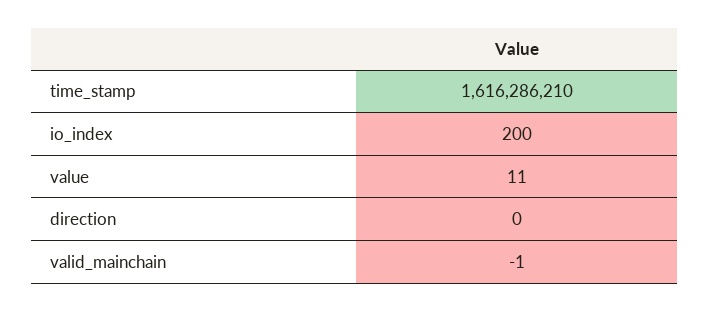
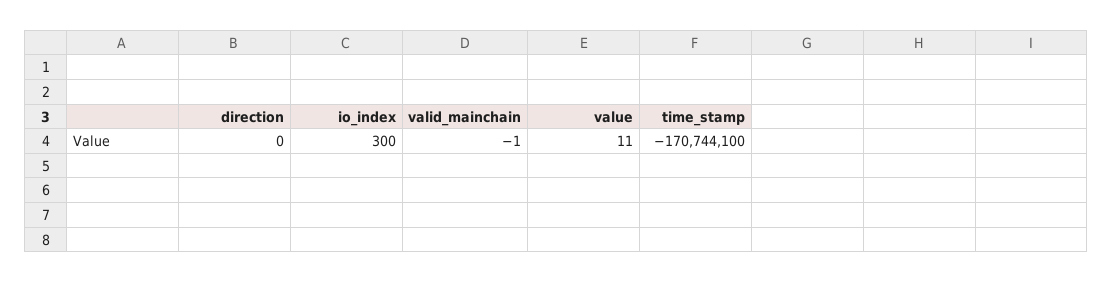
  {
-   "time_stamp": 1616286210,
+   "time_stamp": -170744100,
-   "io_index": 200,
+   "io_index": 300,
    "value": 11,
    "direction": 0,
    "valid_mainchain": -1
  }

